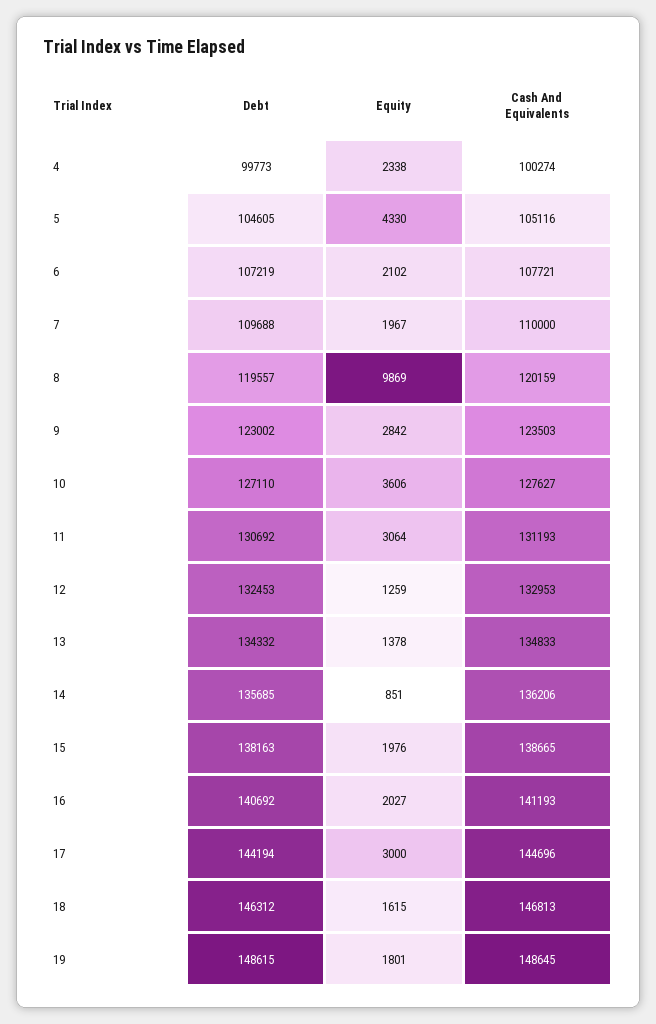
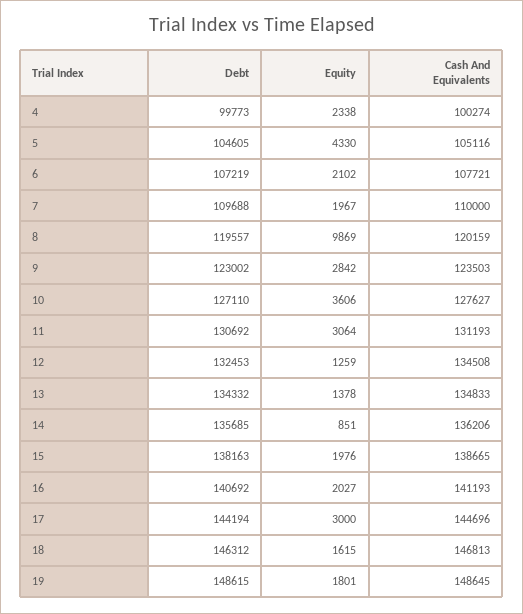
  {
    "Debt": {
      "4": 99773,
      "5": 104605,
      "6": 107219,
      "7": 109688,
      "8": 119557,
      "9": 123002,
      "10": 127110,
      "11": 130692,
      "12": 132453,
      "13": 134332,
      "14": 135685,
      "15": 138163,
      "16": 140692,
      "17": 144194,
      "18": 146312,
      "19": 148615
    },
    "Equity": {
      "4": 2338,
      "5": 4330,
      "6": 2102,
      "7": 1967,
      "8": 9869,
      "9": 2842,
      "10": 3606,
      "11": 3064,
      "12": 1259,
      "13": 1378,
      "14": 851,
      "15": 1976,
      "16": 2027,
      "17": 3000,
      "18": 1615,
      "19": 1801
    },
    "Cash And Equivalents": {
      "4": 100274,
      "5": 105116,
      "6": 107721,
      "7": 110000,
      "8": 120159,
      "9": 123503,
      "10": 127627,
      "11": 131193,
-     "12": 132953,
+     "12": 134508,
      "13": 134833,
      "14": 136206,
      "15": 138665,
      "16": 141193,
      "17": 144696,
      "18": 146813,
      "19": 148645
    }
  }

